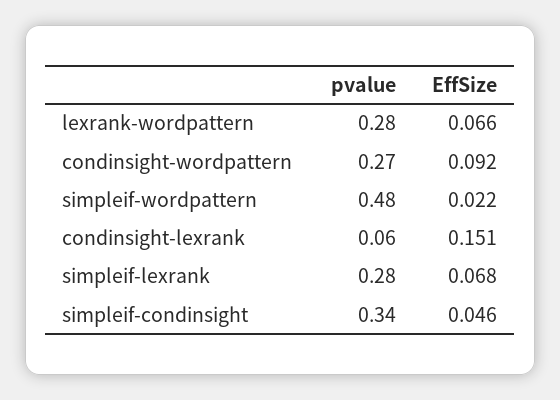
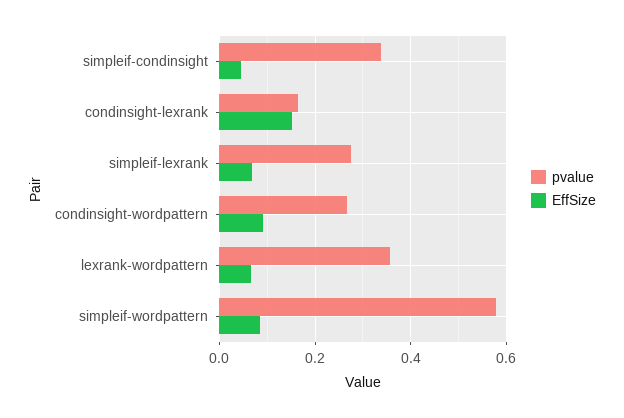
  {
    "pvalue": {
-     "lexrank-wordpattern": 0.28,
+     "lexrank-wordpattern": 0.36,
      "condinsight-wordpattern": 0.27,
-     "simpleif-wordpattern": 0.48,
+     "simpleif-wordpattern": 0.58,
-     "condinsight-lexrank": 0.06,
+     "condinsight-lexrank": 0.16,
      "simpleif-lexrank": 0.28,
      "simpleif-condinsight": 0.34
    },
    "EffSize": {
      "lexrank-wordpattern": 0.066,
      "condinsight-wordpattern": 0.092,
-     "simpleif-wordpattern": 0.022,
+     "simpleif-wordpattern": 0.08,
      "condinsight-lexrank": 0.151,
      "simpleif-lexrank": 0.068,
      "simpleif-condinsight": 0.046
    }
  }

